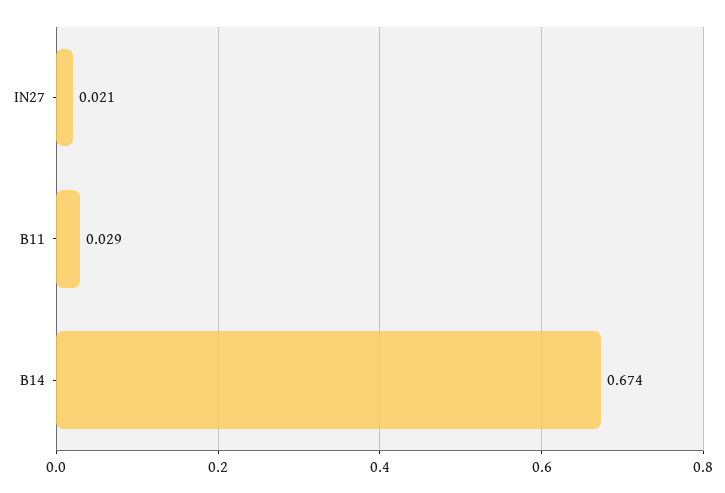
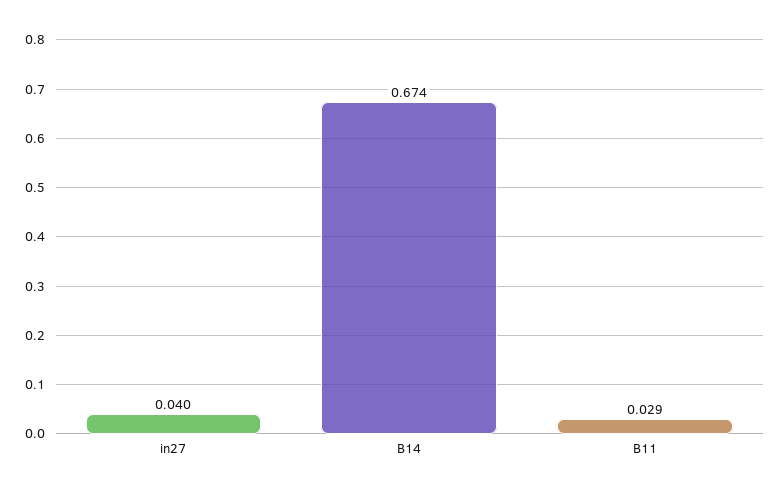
  {
-   "IN27": 0.021,
+   "IN27": 0.04,
    "B11": 0.029,
    "B14": 0.674
  }

